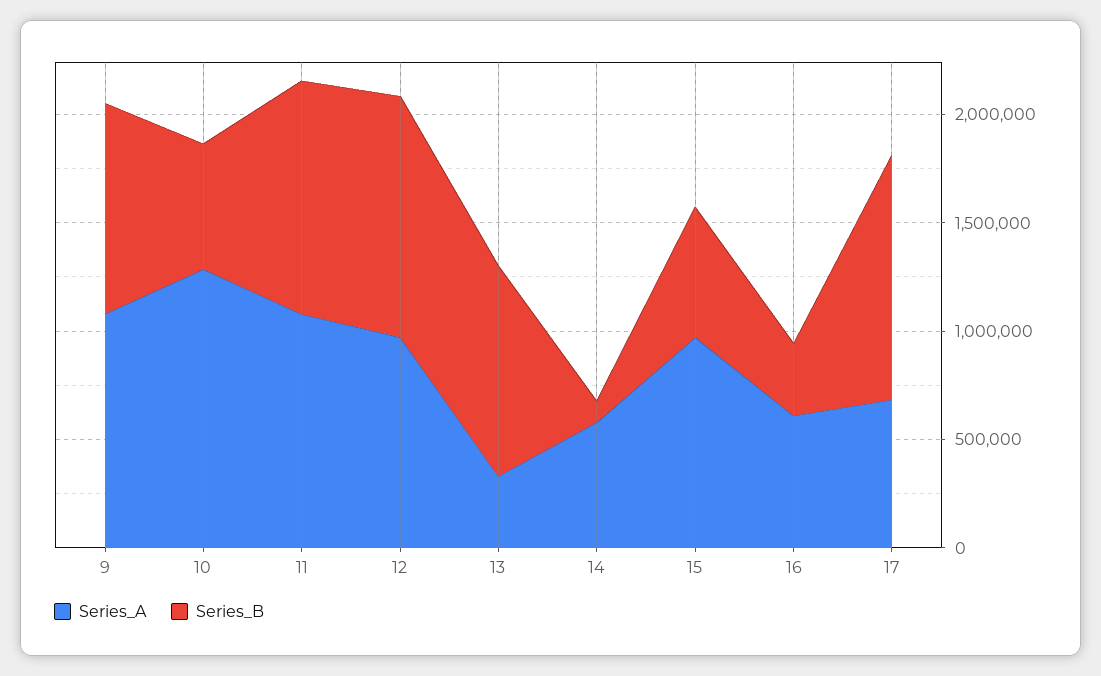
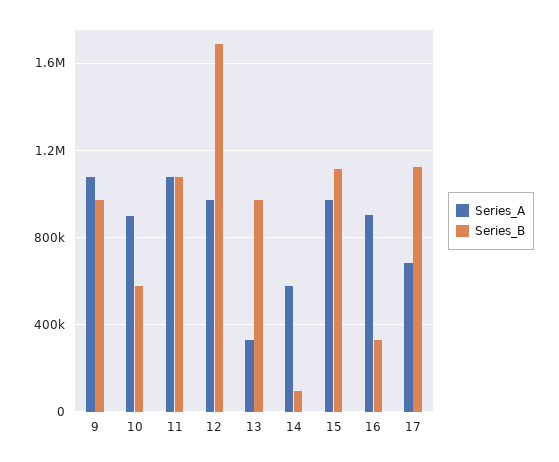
  {
    "Series_A": {
      "9": 1100000,
-     "10": 1300000,
+     "10": 900000,
      "11": 1100000,
      "12": 950000,
      "13": 350000,
      "14": 600000,
      "15": 950000,
-     "16": 600000,
+     "16": 900000,
      "17": 700000
    },
    "Series_B": {
      "9": 950000,
      "10": 600000,
      "11": 1100000,
-     "12": 1100000,
+     "12": 1700000,
      "13": 950000,
      "14": 100000,
-     "15": 600000,
+     "15": 1100000,
      "16": 350000,
      "17": 1100000
    }
  }

